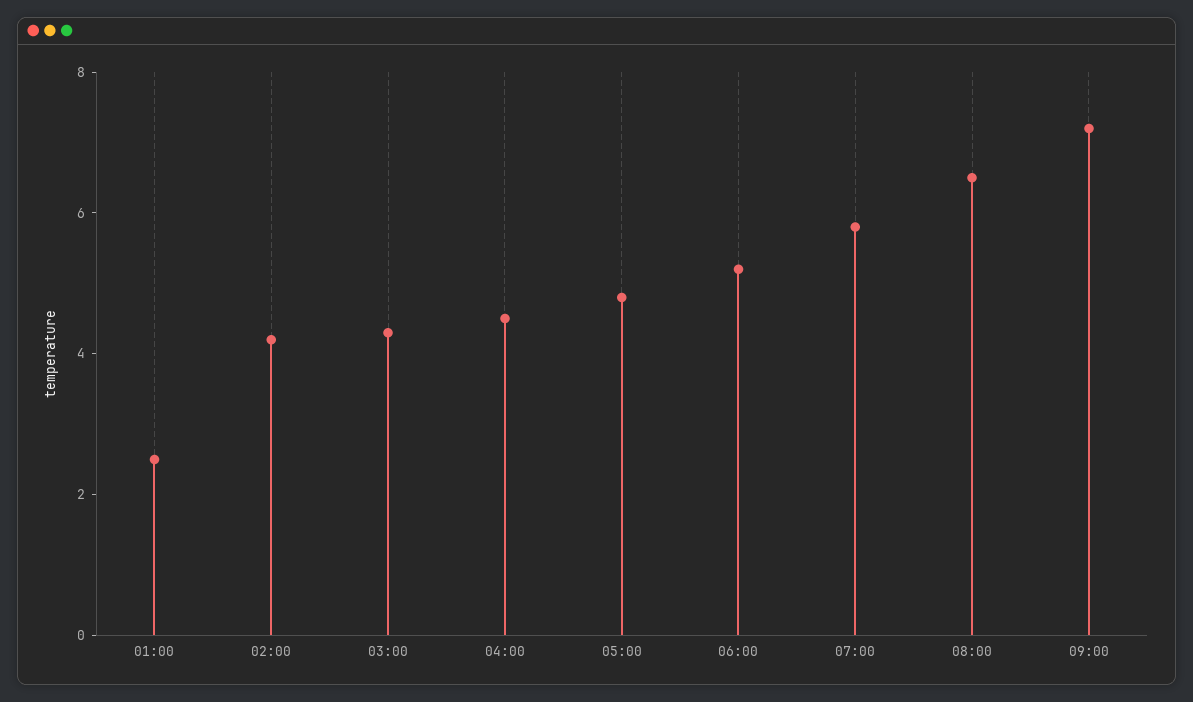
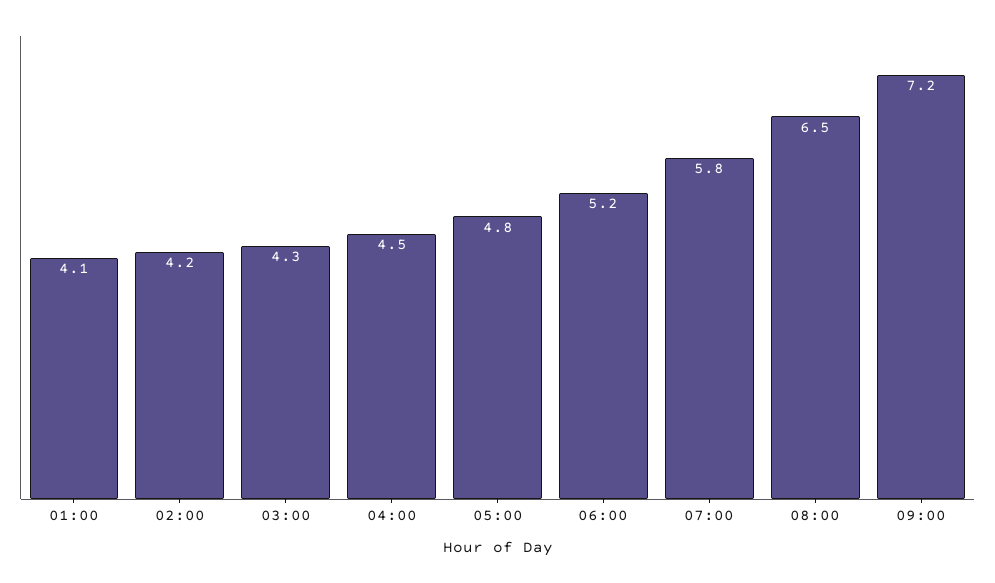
  {
-   "01:00": 2.5,
+   "01:00": 4.1,
    "02:00": 4.2,
    "03:00": 4.3,
    "04:00": 4.5,
    "05:00": 4.8,
    "06:00": 5.2,
    "07:00": 5.8,
    "08:00": 6.5,
    "09:00": 7.2
  }

